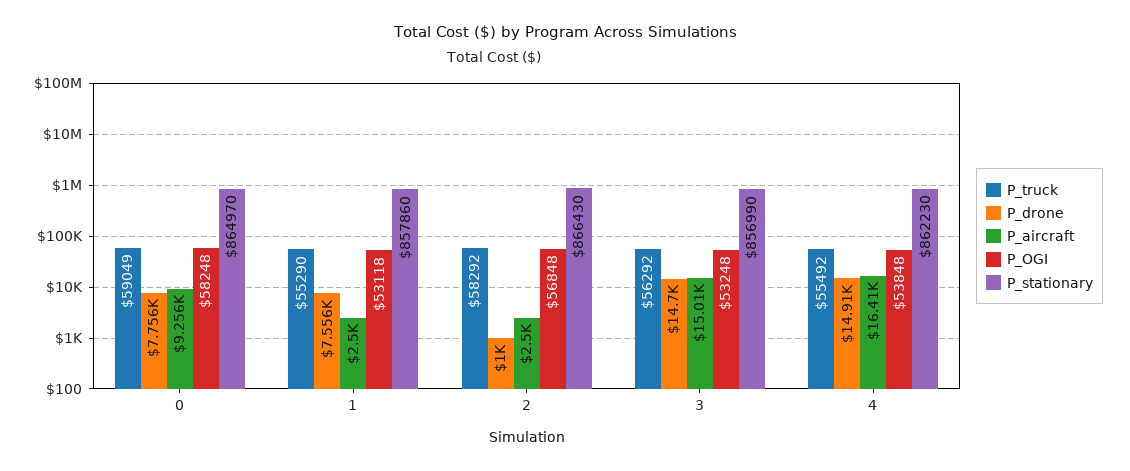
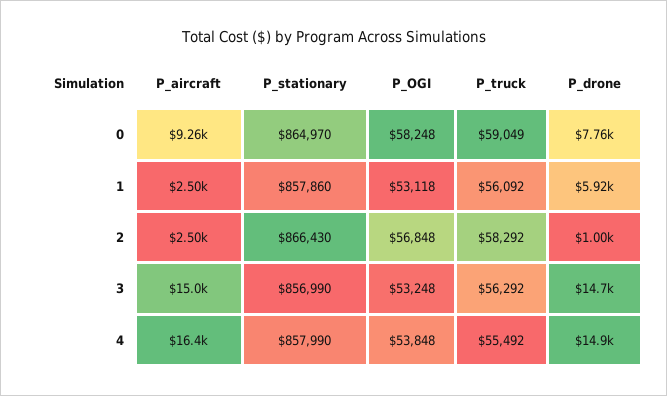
  {
    "P_truck": {
      "0": 59049,
-     "1": 55290,
+     "1": 56092,
      "2": 58292,
      "3": 56292,
      "4": 55492
    },
    "P_drone": {
      "0": 7756,
-     "1": 7556,
+     "1": 5920,
      "2": 1000,
      "3": 14700,
      "4": 14910
    },
    "P_aircraft": {
      "0": 9256,
      "1": 2500,
      "2": 2500,
      "3": 15010,
      "4": 16410
    },
    "P_OGI": {
      "0": 58248,
      "1": 53118,
      "2": 56848,
      "3": 53248,
      "4": 53848
    },
    "P_stationary": {
      "0": 864970,
      "1": 857860,
      "2": 866430,
      "3": 856990,
-     "4": 862230
+     "4": 857990
    }
  }

